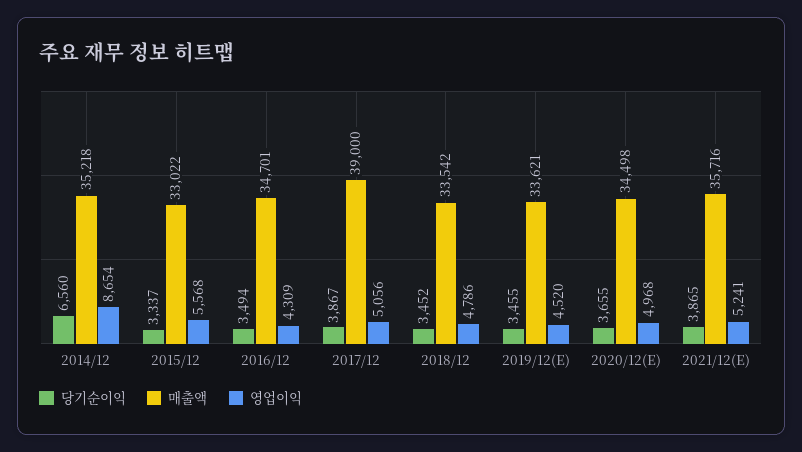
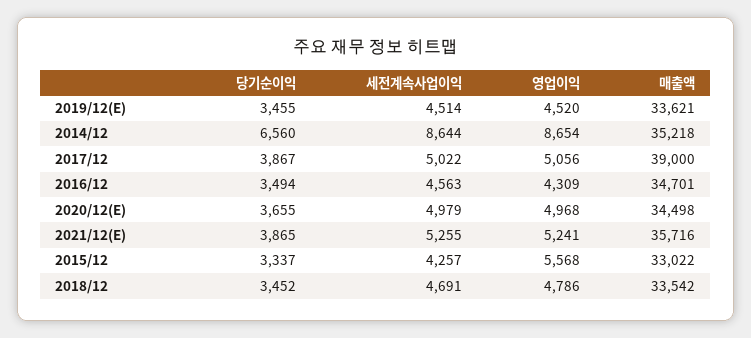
  {
    "당기순이익": {
      "2014/12": 6560,
      "2015/12": 3337,
      "2016/12": 3494,
      "2017/12": 3867,
      "2018/12": 3452,
      "2019/12(E)": 3455,
      "2020/12(E)": 3655,
      "2021/12(E)": 3865
    },
    "매출액": {
      "2014/12": 35218,
      "2015/12": 33022,
      "2016/12": 34701,
      "2017/12": 39000,
      "2018/12": 33542,
      "2019/12(E)": 33621,
      "2020/12(E)": 34498,
      "2021/12(E)": 35716
    },
    "영업이익": {
      "2014/12": 8654,
      "2015/12": 5568,
      "2016/12": 4309,
      "2017/12": 5056,
      "2018/12": 4786,
      "2019/12(E)": 4520,
      "2020/12(E)": 4968,
      "2021/12(E)": 5241
-   }
+   },
+   "세전계속사업이익": {
+     "2019/12(E)": 4514,
+     "2014/12": 8644,
+     "2017/12": 5022,
+     "2016/12": 4563,
+     "2020/12(E)": 4979,
+     "2021/12(E)": 5255,
+     "2015/12": 4257,
+     "2018/12": 4691
+   }
  }

